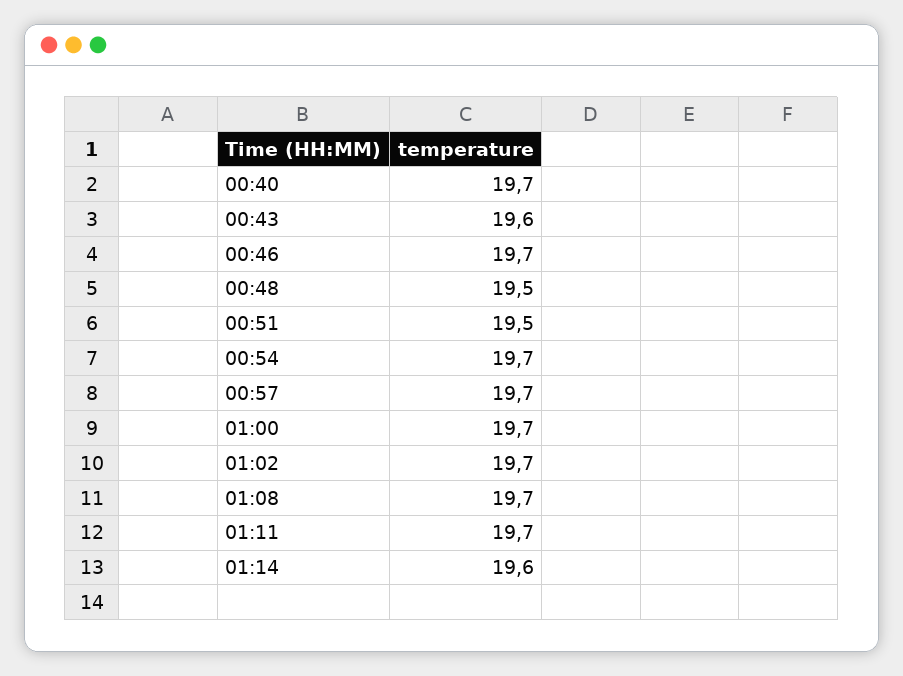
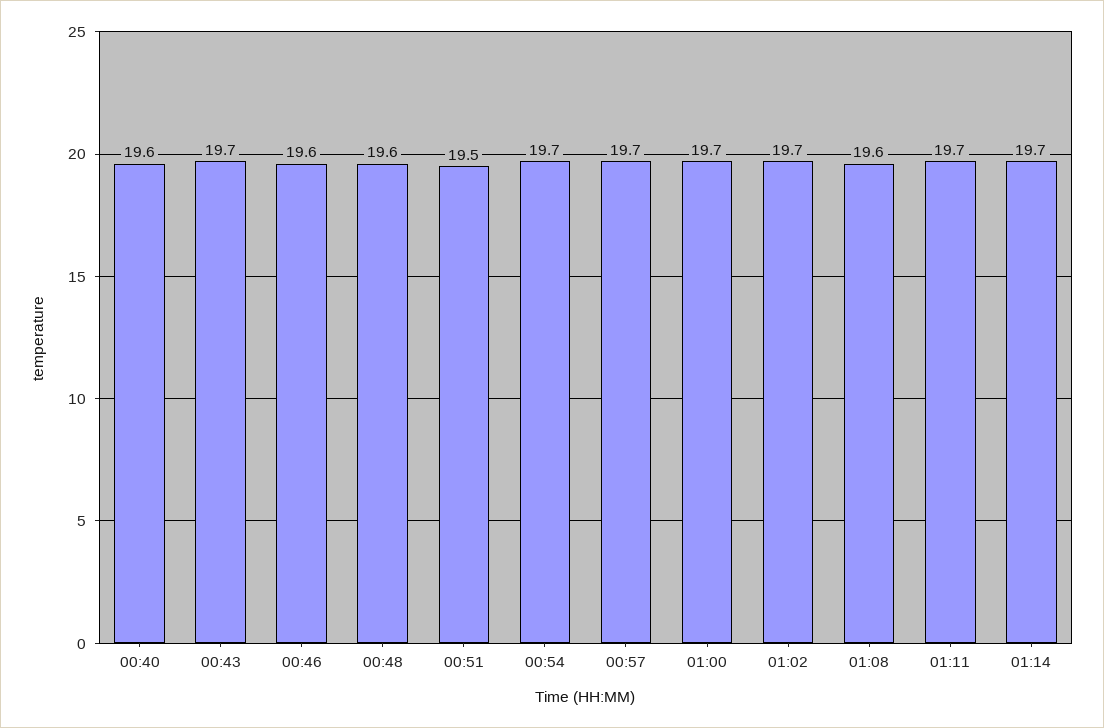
  {
-   "00:40": 19.7,
+   "00:40": 19.6,
-   "00:43": 19.6,
+   "00:43": 19.7,
-   "00:46": 19.7,
+   "00:46": 19.6,
-   "00:48": 19.5,
+   "00:48": 19.6,
    "00:51": 19.5,
    "00:54": 19.7,
    "00:57": 19.7,
    "01:00": 19.7,
    "01:02": 19.7,
-   "01:08": 19.7,
+   "01:08": 19.6,
    "01:11": 19.7,
-   "01:14": 19.6
+   "01:14": 19.7
  }

